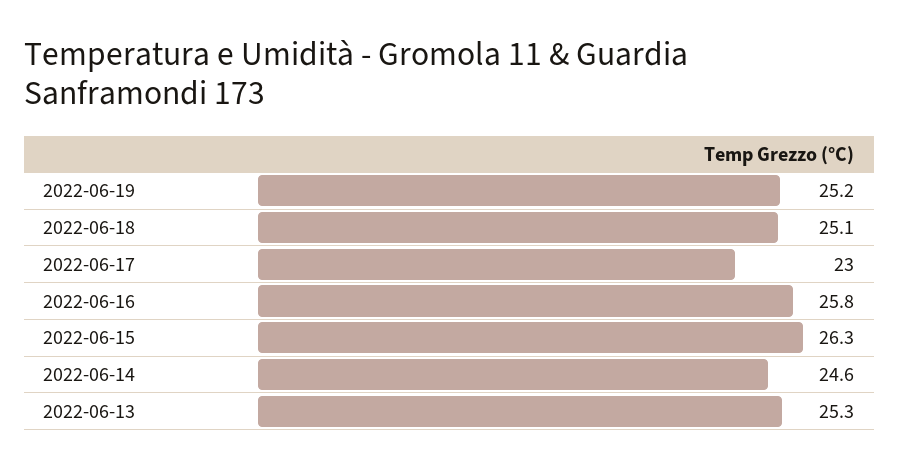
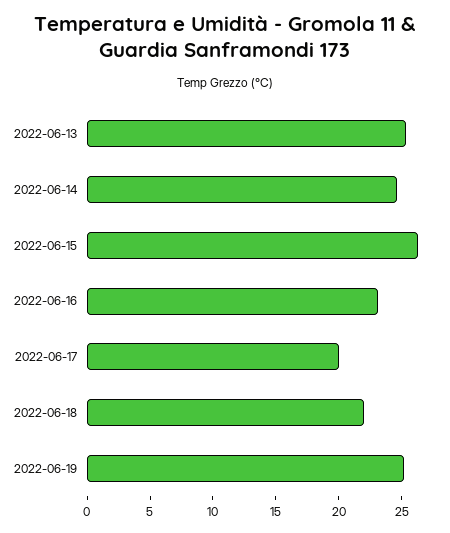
  {
    "2022-06-19": 25.2,
-   "2022-06-18": 25.1,
+   "2022-06-18": 22,
-   "2022-06-17": 23,
+   "2022-06-17": 20,
-   "2022-06-16": 25.8,
+   "2022-06-16": 23,
    "2022-06-15": 26.3,
    "2022-06-14": 24.6,
    "2022-06-13": 25.3
  }

